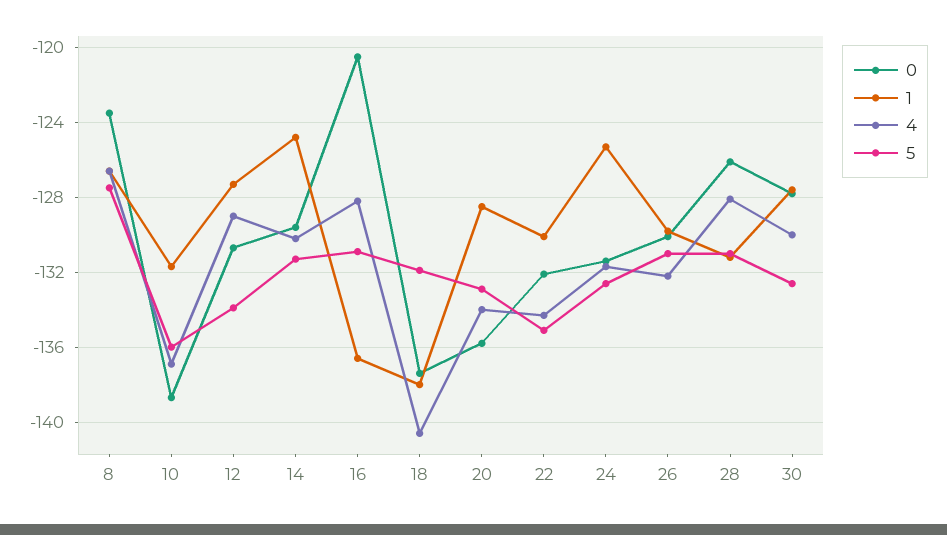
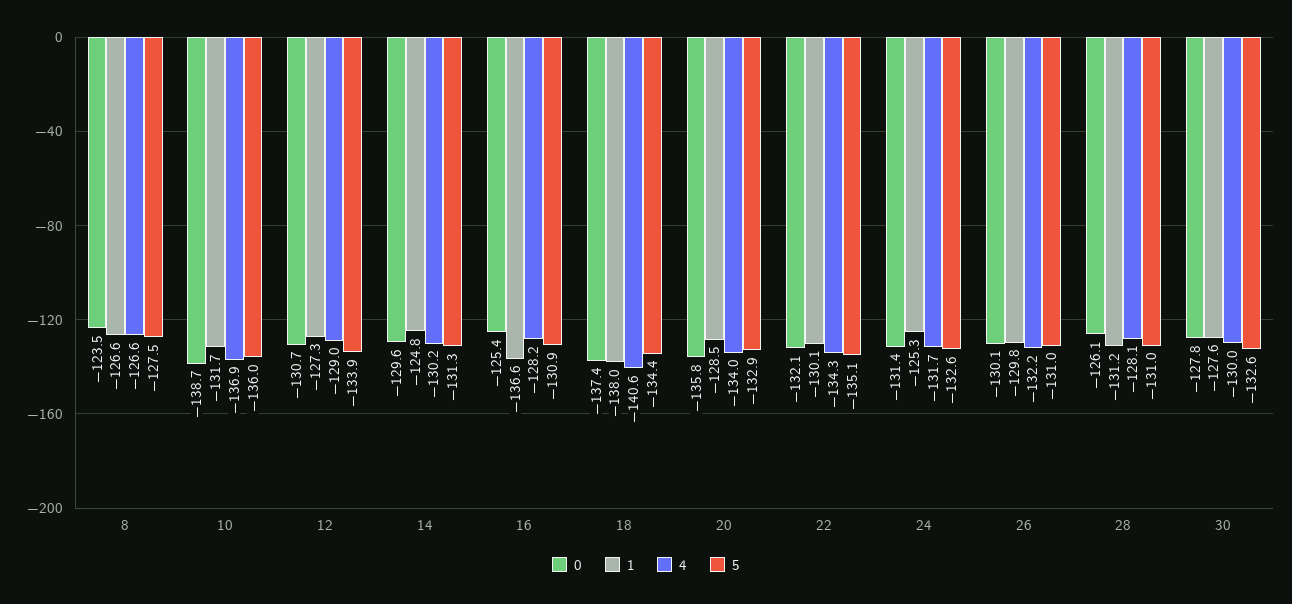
  {
    "0": {
      "8": -123.5,
      "10": -138.7,
      "12": -130.7,
      "14": -129.6,
-     "16": -120.5,
+     "16": -125.4,
      "18": -137.4,
      "20": -135.8,
      "22": -132.1,
      "24": -131.4,
      "26": -130.1,
      "28": -126.1,
      "30": -127.8
    },
    "1": {
      "8": -126.6,
      "10": -131.7,
      "12": -127.3,
      "14": -124.8,
      "16": -136.6,
      "18": -138,
      "20": -128.5,
      "22": -130.1,
      "24": -125.3,
      "26": -129.8,
      "28": -131.2,
      "30": -127.6
    },
    "4": {
      "8": -126.6,
      "10": -136.9,
      "12": -129,
      "14": -130.2,
      "16": -128.2,
      "18": -140.6,
      "20": -134,
      "22": -134.3,
      "24": -131.7,
      "26": -132.2,
      "28": -128.1,
      "30": -130
    },
    "5": {
      "8": -127.5,
      "10": -136,
      "12": -133.9,
      "14": -131.3,
      "16": -130.9,
-     "18": -132,
+     "18": -134.4,
      "20": -132.9,
      "22": -135.1,
      "24": -132.6,
      "26": -131,
      "28": -131,
      "30": -132.6
    }
  }

